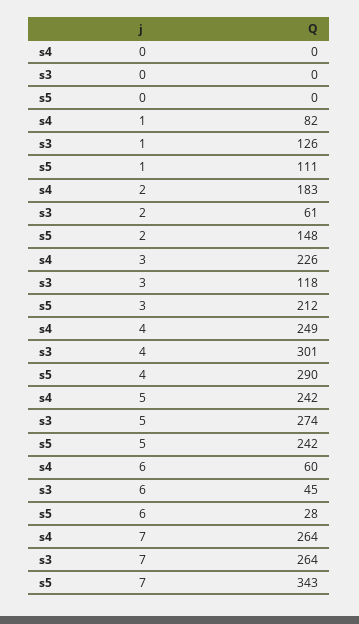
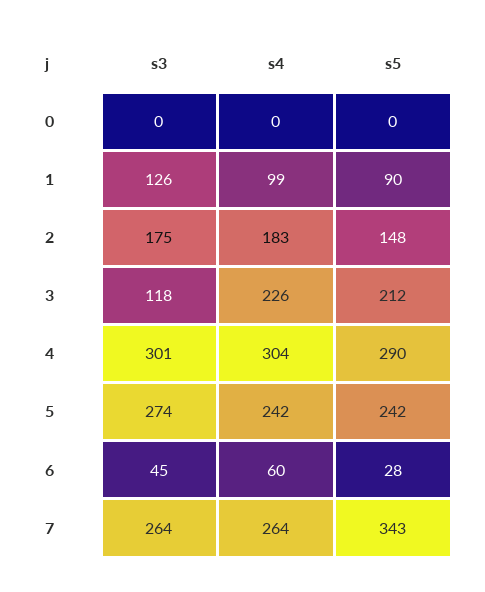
  {
    "s4": {
      "0": 0,
-     "1": 82,
+     "1": 99,
      "2": 183,
      "3": 226,
-     "4": 249,
+     "4": 304,
      "5": 242,
      "6": 60,
      "7": 264
    },
    "s3": {
      "0": 0,
      "1": 126,
-     "2": 61,
+     "2": 175,
      "3": 118,
      "4": 301,
      "5": 274,
      "6": 45,
      "7": 264
    },
    "s5": {
      "0": 0,
-     "1": 111,
+     "1": 90,
      "2": 148,
      "3": 212,
      "4": 290,
      "5": 242,
      "6": 28,
      "7": 343
    }
  }

